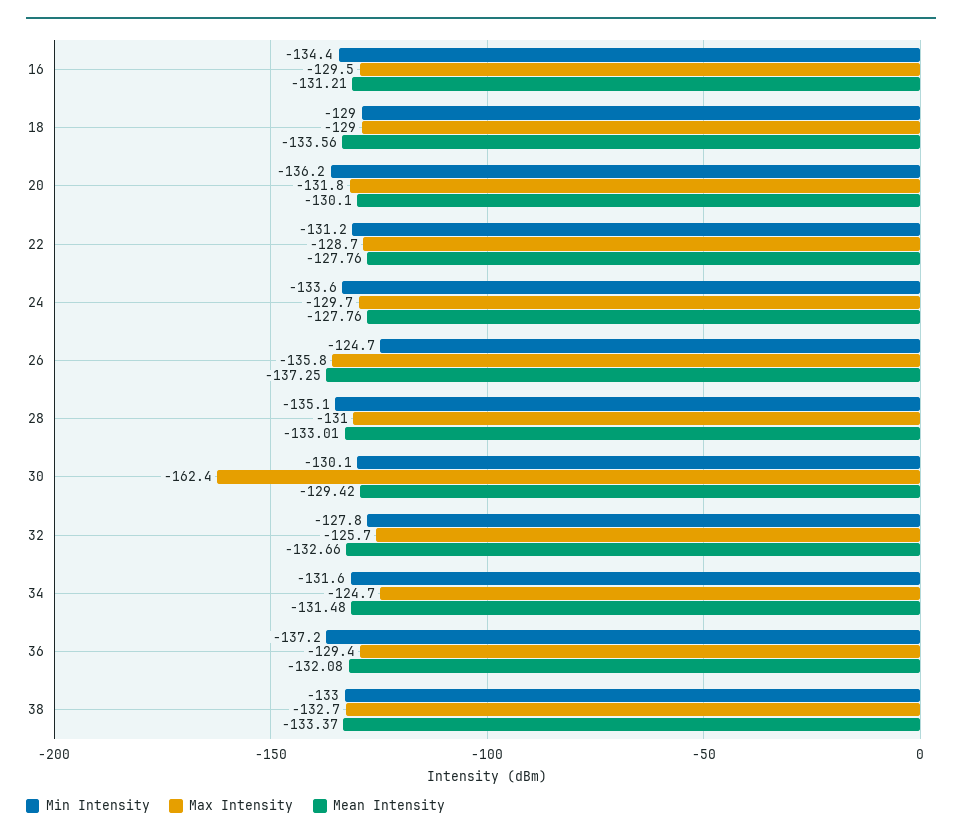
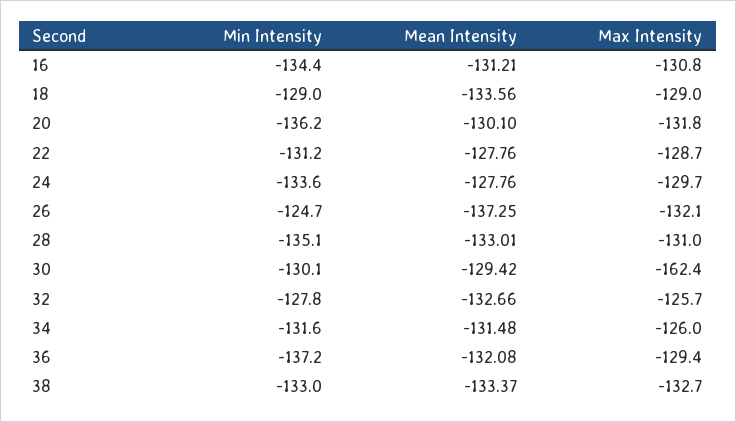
  {
    "Min Intensity": {
      "16": -134.4,
      "18": -129,
      "20": -136.2,
      "22": -131.2,
      "24": -133.6,
      "26": -124.7,
      "28": -135.1,
      "30": -130.1,
      "32": -127.8,
      "34": -131.6,
      "36": -137.2,
      "38": -133
    },
    "Max Intensity": {
-     "16": -129.5,
+     "16": -130.8,
      "18": -129,
      "20": -131.8,
      "22": -128.7,
      "24": -129.7,
-     "26": -135.8,
+     "26": -132.1,
      "28": -131,
      "30": -162.4,
      "32": -125.7,
-     "34": -124.7,
+     "34": -126,
      "36": -129.4,
      "38": -132.7
    },
    "Mean Intensity": {
      "16": -131.21,
      "18": -133.56,
      "20": -130.1,
      "22": -127.76,
      "24": -127.76,
      "26": -137.25,
      "28": -133.01,
      "30": -129.42,
      "32": -132.66,
      "34": -131.48,
      "36": -132.08,
      "38": -133.37
    }
  }

